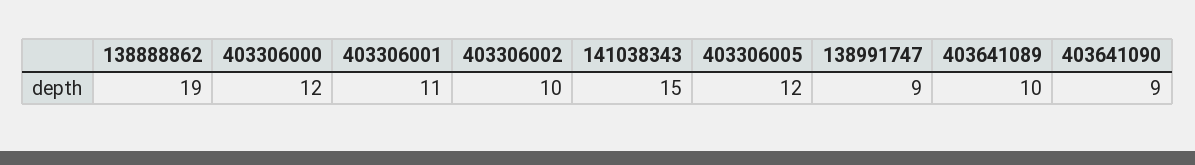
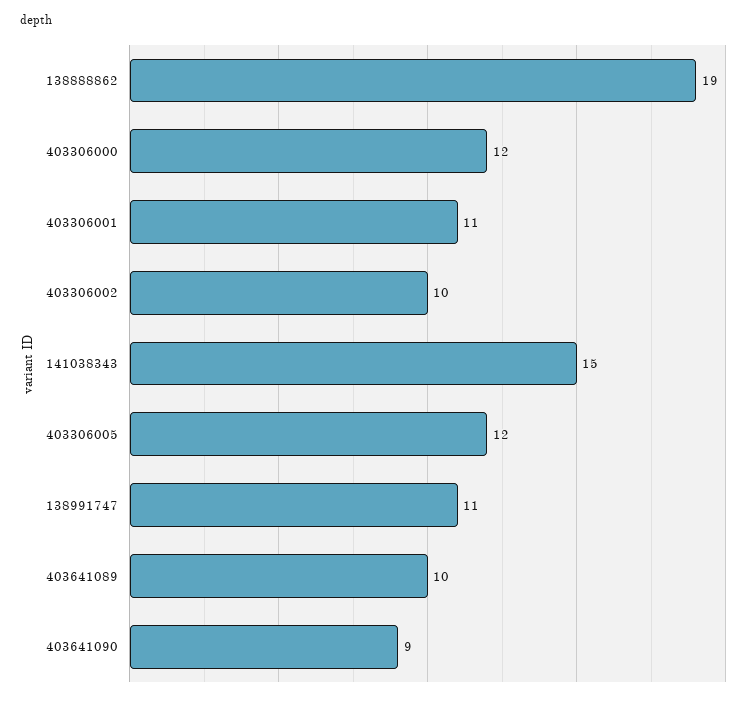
  {
    "138888862": 19,
    "403306000": 12,
    "403306001": 11,
    "403306002": 10,
    "141038343": 15,
    "403306005": 12,
-   "138991747": 9,
+   "138991747": 11,
    "403641089": 10,
    "403641090": 9
  }

